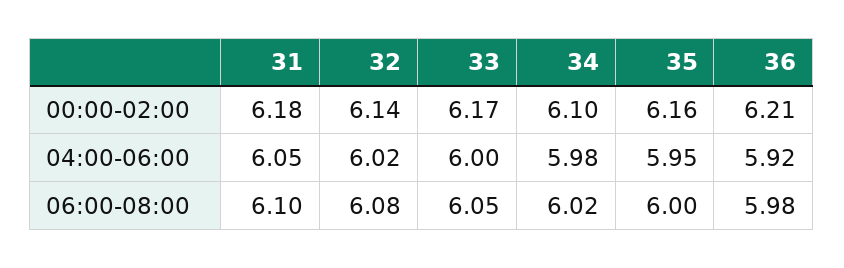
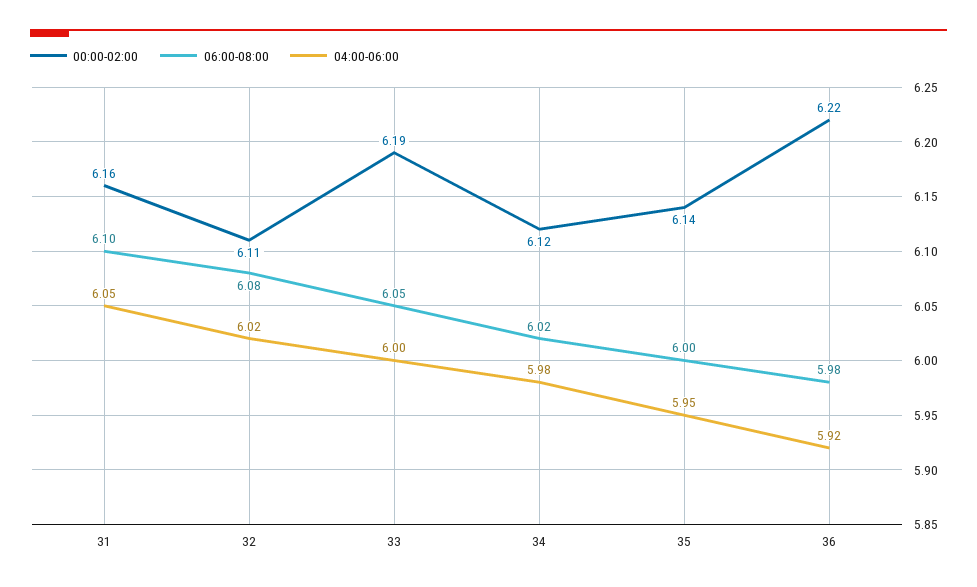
  {
    "00:00-02:00": {
-     "31": 6.18,
+     "31": 6.16,
-     "32": 6.14,
+     "32": 6.11,
-     "33": 6.17,
+     "33": 6.19,
-     "34": 6.1,
+     "34": 6.12,
-     "35": 6.16,
+     "35": 6.14,
-     "36": 6.21
+     "36": 6.22
    },
    "04:00-06:00": {
      "31": 6.05,
      "32": 6.02,
      "33": 6,
      "34": 5.98,
      "35": 5.95,
      "36": 5.92
    },
    "06:00-08:00": {
      "31": 6.1,
      "32": 6.08,
      "33": 6.05,
      "34": 6.02,
      "35": 6,
      "36": 5.98
    }
  }

